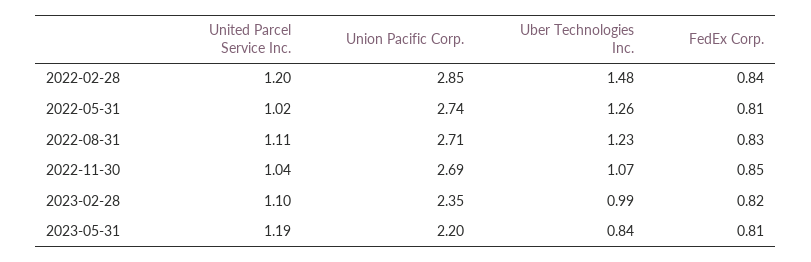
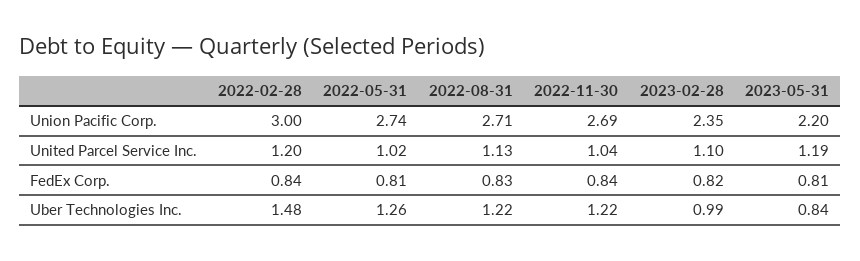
  {
    "United Parcel Service Inc.": {
      "2022-02-28": 1.2,
      "2022-05-31": 1.02,
-     "2022-08-31": 1.11,
+     "2022-08-31": 1.13,
      "2022-11-30": 1.04,
      "2023-02-28": 1.1,
      "2023-05-31": 1.19
    },
    "Union Pacific Corp.": {
-     "2022-02-28": 2.85,
+     "2022-02-28": 3,
      "2022-05-31": 2.74,
      "2022-08-31": 2.71,
      "2022-11-30": 2.69,
      "2023-02-28": 2.35,
      "2023-05-31": 2.2
    },
    "Uber Technologies Inc.": {
      "2022-02-28": 1.48,
      "2022-05-31": 1.26,
-     "2022-08-31": 1.23,
+     "2022-08-31": 1.22,
-     "2022-11-30": 1.07,
+     "2022-11-30": 1.22,
      "2023-02-28": 0.99,
      "2023-05-31": 0.84
    },
    "FedEx Corp.": {
      "2022-02-28": 0.84,
      "2022-05-31": 0.81,
      "2022-08-31": 0.83,
-     "2022-11-30": 0.85,
+     "2022-11-30": 0.84,
      "2023-02-28": 0.82,
      "2023-05-31": 0.81
    }
  }

